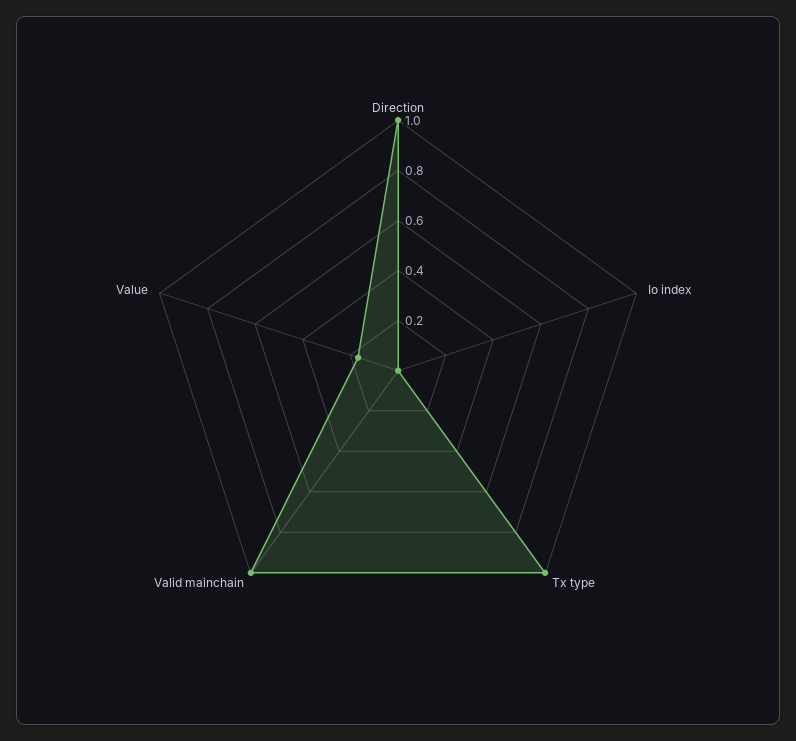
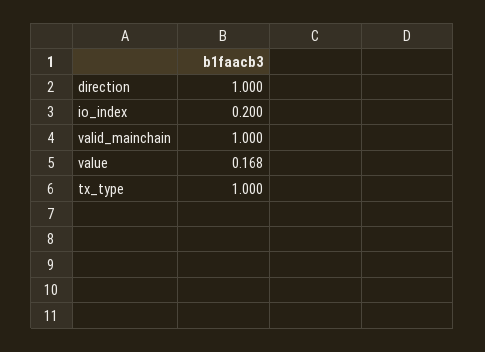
  {
    "Direction": 1,
-   "Io index": 0,
+   "Io index": 0.2,
    "Tx type": 1,
    "Valid mainchain": 1,
    "Value": 0.168
  }

